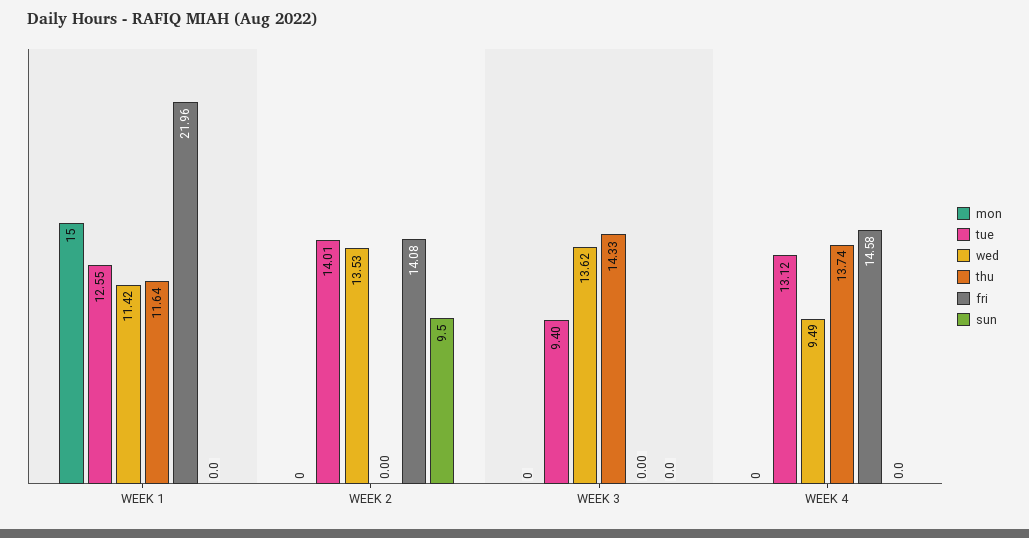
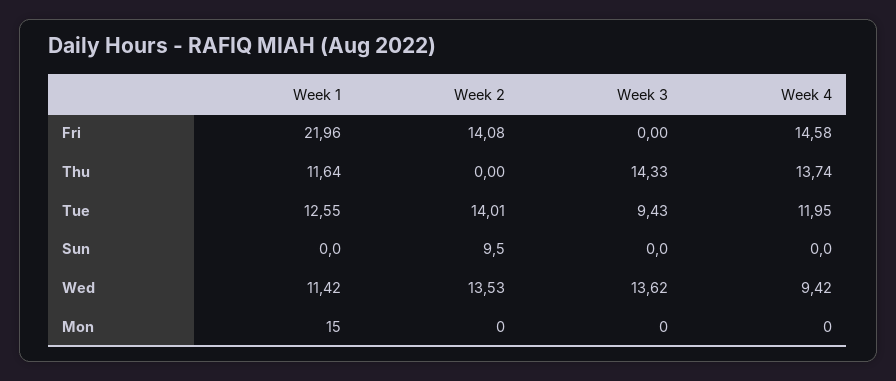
  {
    "mon": {
      "WEEK 1": 15,
      "WEEK 2": 0,
      "WEEK 3": 0,
      "WEEK 4": 0
    },
    "tue": {
      "WEEK 1": 12.55,
      "WEEK 2": 14.01,
-     "WEEK 3": 9.4,
+     "WEEK 3": 9.43,
-     "WEEK 4": 13.12
+     "WEEK 4": 11.95
    },
    "wed": {
      "WEEK 1": 11.42,
      "WEEK 2": 13.53,
      "WEEK 3": 13.62,
-     "WEEK 4": 9.49
+     "WEEK 4": 9.42
    },
    "thu": {
      "WEEK 1": 11.64,
      "WEEK 2": 0,
      "WEEK 3": 14.33,
      "WEEK 4": 13.74
    },
    "fri": {
      "WEEK 1": 21.96,
      "WEEK 2": 14.08,
      "WEEK 3": 0,
      "WEEK 4": 14.58
    },
    "sun": {
      "WEEK 1": 0,
      "WEEK 2": 9.5,
      "WEEK 3": 0,
      "WEEK 4": 0
    }
  }

